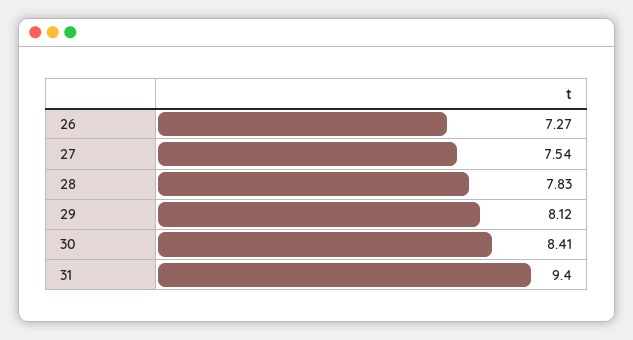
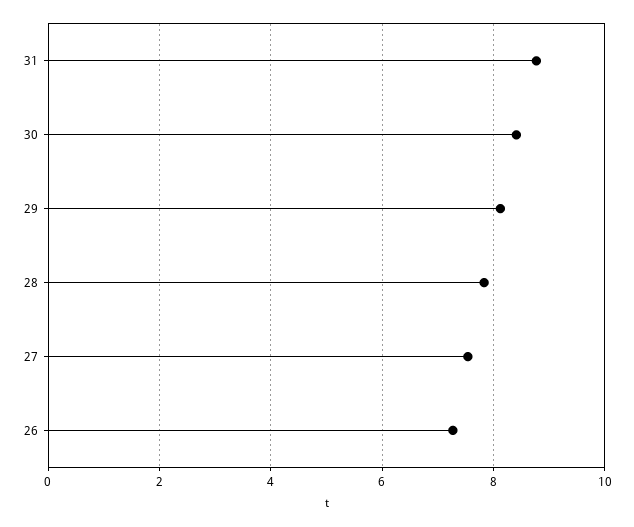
  {
    "26": 7.27,
    "27": 7.54,
    "28": 7.83,
    "29": 8.12,
    "30": 8.41,
-   "31": 9.4
+   "31": 8.8
  }

